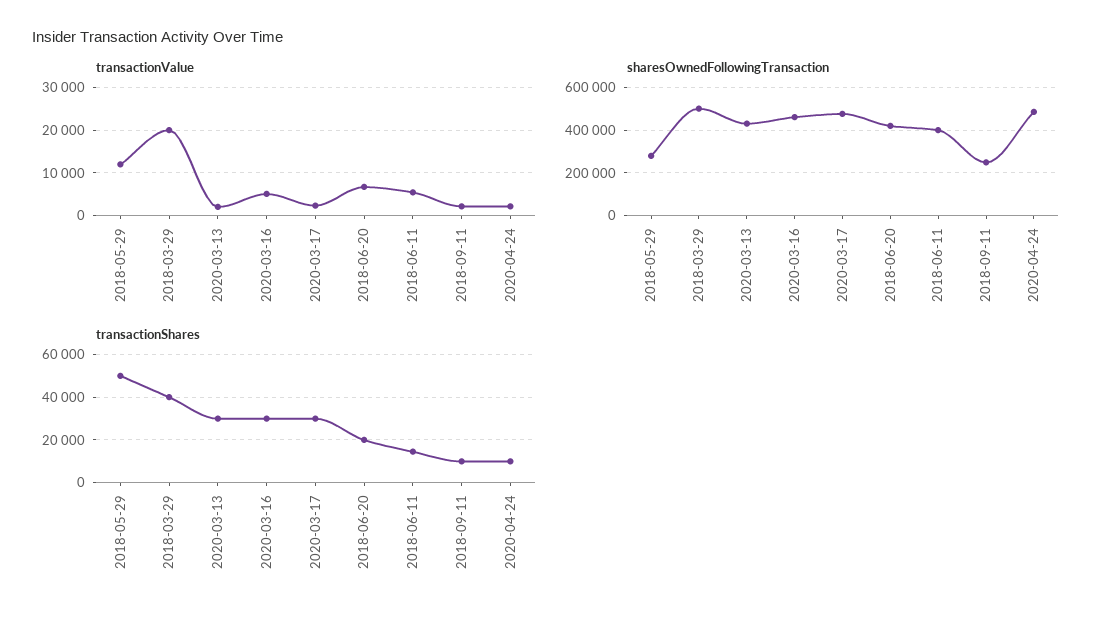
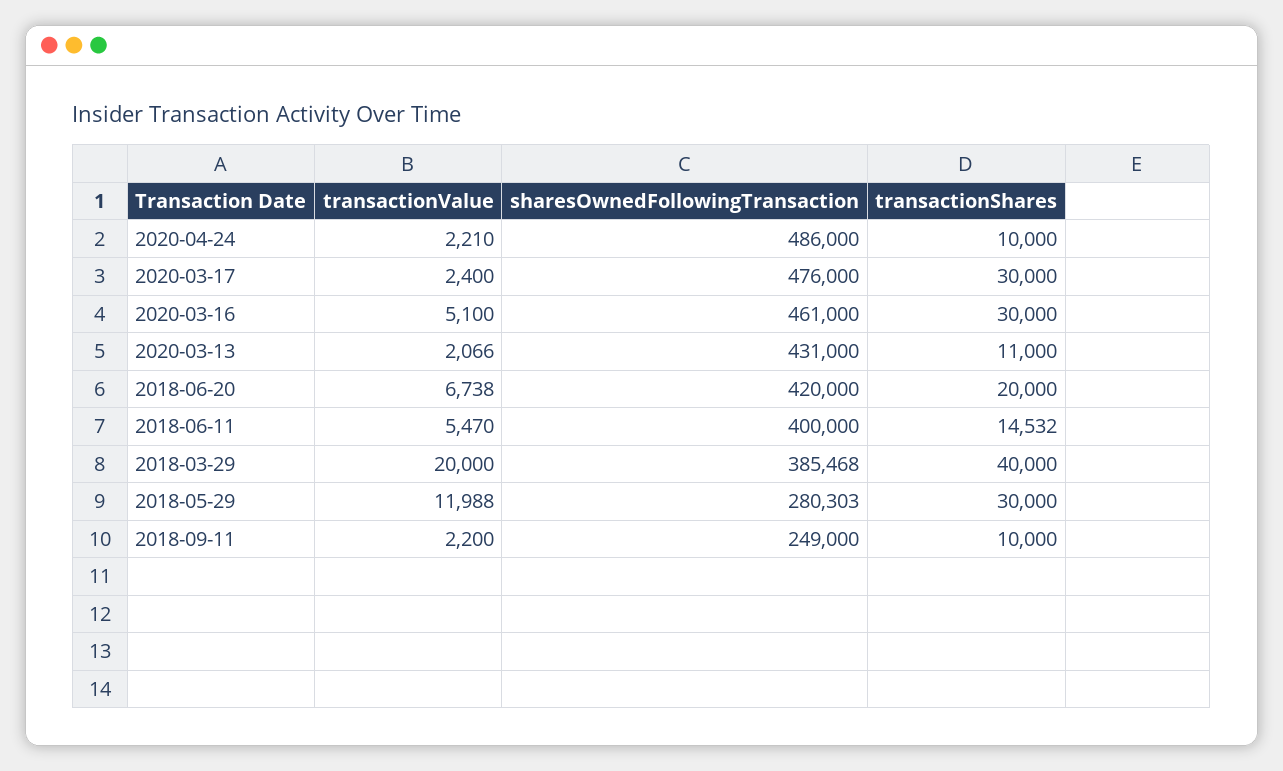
  {
    "transactionValue": {
      "2018-05-29": 11988,
      "2018-03-29": 20000,
      "2020-03-13": 2066,
      "2020-03-16": 5100,
      "2020-03-17": 2400,
      "2018-06-20": 6738,
      "2018-06-11": 5470,
      "2018-09-11": 2200,
      "2020-04-24": 2210
    },
    "sharesOwnedFollowingTransaction": {
      "2018-05-29": 280303,
-     "2018-03-29": 500000,
+     "2018-03-29": 385468,
      "2020-03-13": 431000,
      "2020-03-16": 461000,
      "2020-03-17": 476000,
      "2018-06-20": 420000,
      "2018-06-11": 400000,
      "2018-09-11": 249000,
      "2020-04-24": 486000
    },
    "transactionShares": {
-     "2018-05-29": 50000,
+     "2018-05-29": 30000,
      "2018-03-29": 40000,
-     "2020-03-13": 30000,
+     "2020-03-13": 11000,
      "2020-03-16": 30000,
      "2020-03-17": 30000,
      "2018-06-20": 20000,
      "2018-06-11": 14532,
      "2018-09-11": 10000,
      "2020-04-24": 10000
    }
  }

